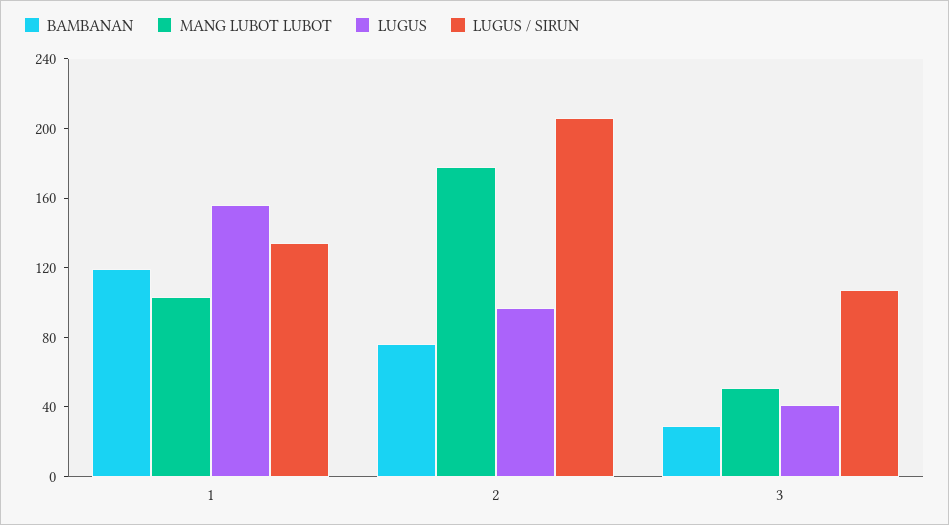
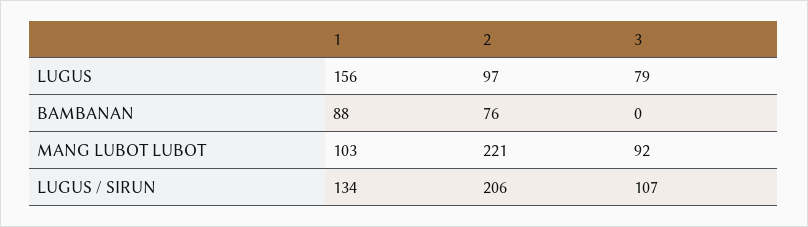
  {
    "BAMBANAN": {
-     "1": 120,
+     "1": 88,
      "2": 76,
-     "3": 30
+     "3": 0
    },
    "MANG LUBOT LUBOT": {
      "1": 103,
-     "2": 180,
+     "2": 221,
-     "3": 50
+     "3": 92
    },
    "LUGUS": {
      "1": 156,
      "2": 97,
-     "3": 40
+     "3": 79
    },
    "LUGUS / SIRUN": {
      "1": 134,
      "2": 206,
      "3": 107
    }
  }

